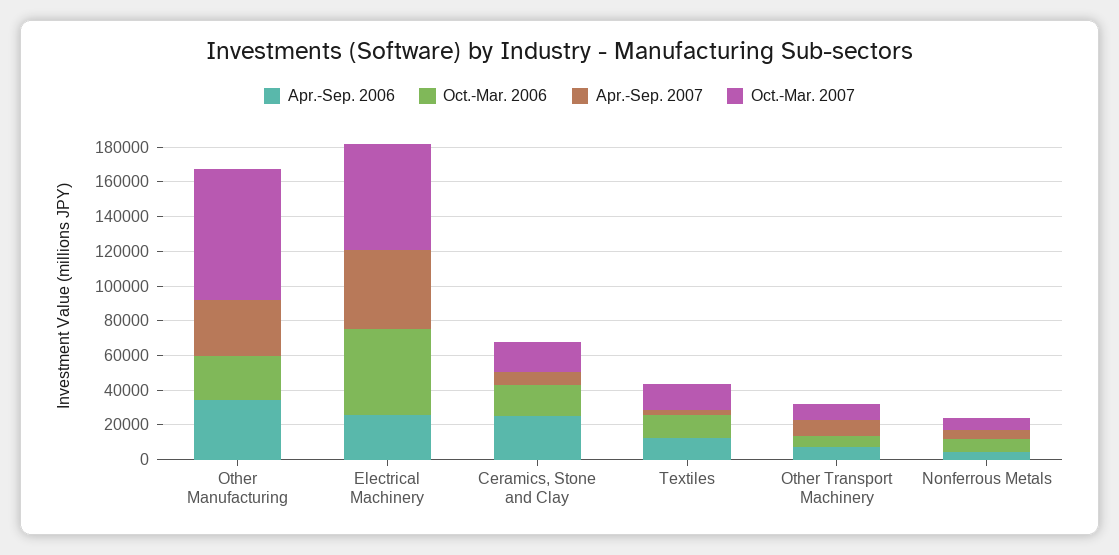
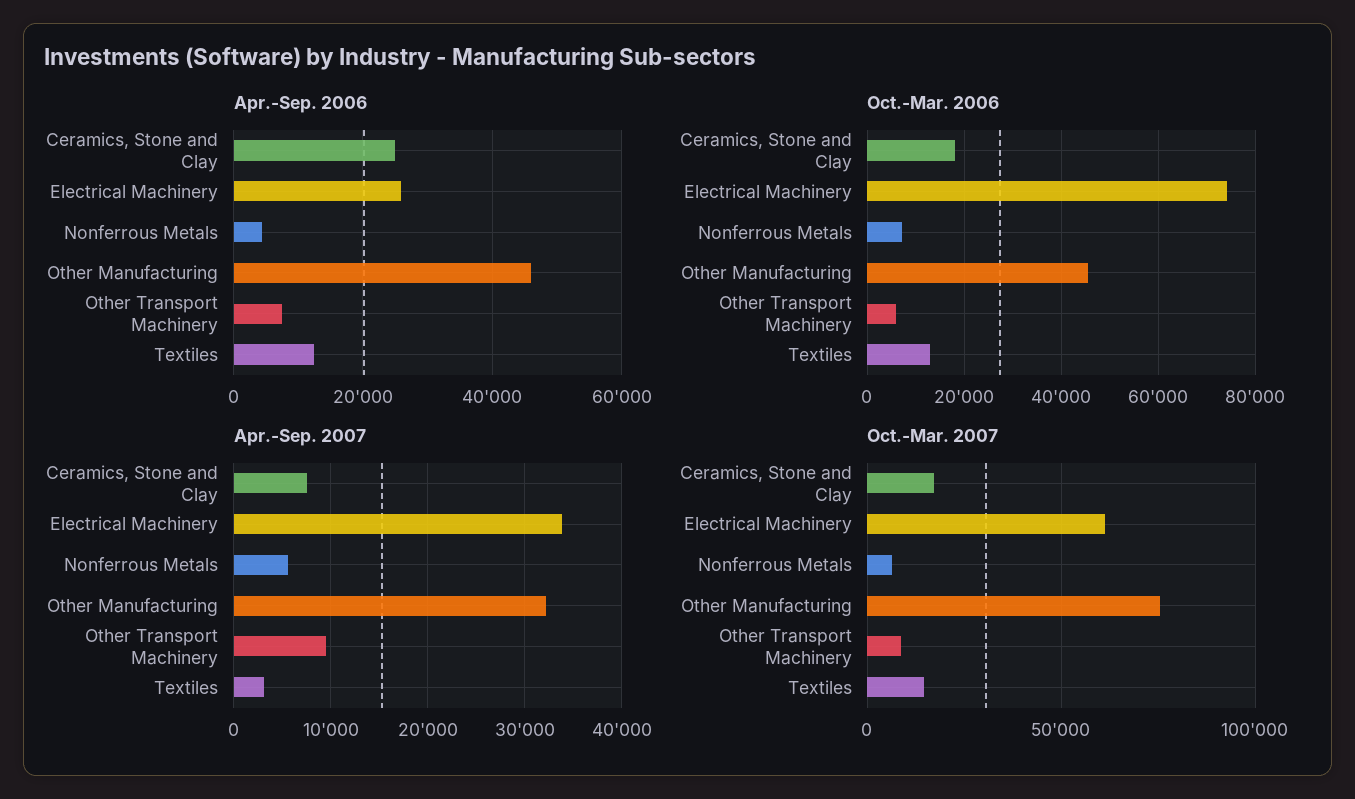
  {
    "Apr.-Sep. 2006": {
-     "Other Manufacturing": 35000,
+     "Other Manufacturing": 46000,
      "Electrical Machinery": 26000,
      "Ceramics, Stone and Clay": 24000,
      "Textiles": 12000,
      "Other Transport Machinery": 8000,
      "Nonferrous Metals": 4000
    },
    "Oct.-Mar. 2006": {
-     "Other Manufacturing": 25000,
+     "Other Manufacturing": 46000,
-     "Electrical Machinery": 50000,
+     "Electrical Machinery": 74000,
      "Ceramics, Stone and Clay": 18000,
      "Textiles": 14000,
      "Other Transport Machinery": 6000,
      "Nonferrous Metals": 8000
    },
    "Apr.-Sep. 2007": {
      "Other Manufacturing": 32000,
-     "Electrical Machinery": 45000,
+     "Electrical Machinery": 34000,
      "Ceramics, Stone and Clay": 8000,
      "Textiles": 3000,
      "Other Transport Machinery": 10000,
      "Nonferrous Metals": 6000
    },
    "Oct.-Mar. 2007": {
      "Other Manufacturing": 75000,
      "Electrical Machinery": 60000,
      "Ceramics, Stone and Clay": 15000,
      "Textiles": 15000,
      "Other Transport Machinery": 10000,
      "Nonferrous Metals": 5000
    }
  }

